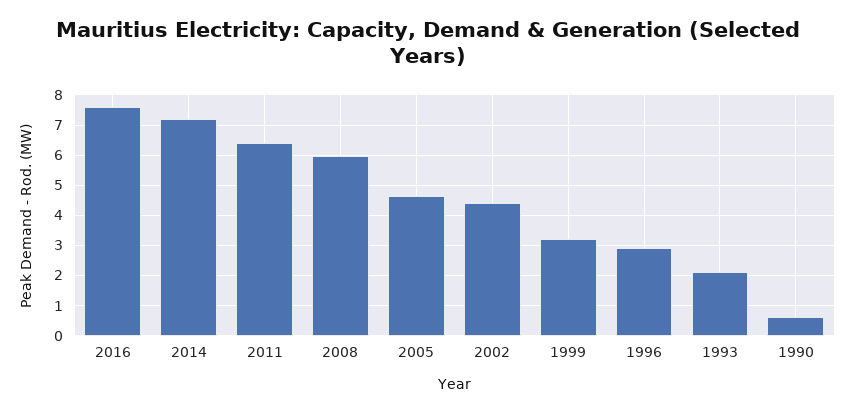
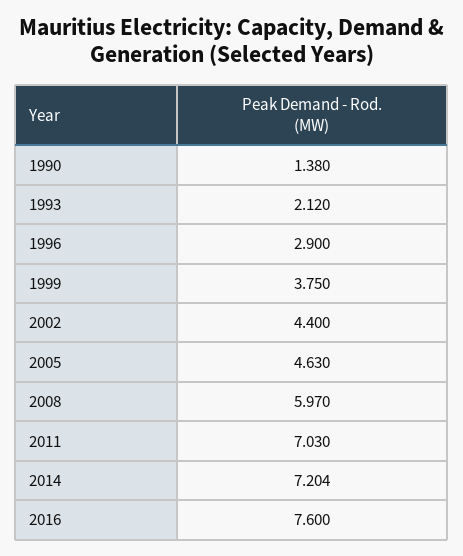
  {
    "2016": 7.6,
    "2014": 7.204,
-   "2011": 6.4,
+   "2011": 7.03,
    "2008": 5.97,
    "2005": 4.63,
    "2002": 4.4,
-   "1999": 3.2,
+   "1999": 3.75,
    "1996": 2.9,
    "1993": 2.12,
-   "1990": 0.6
+   "1990": 1.38
  }

